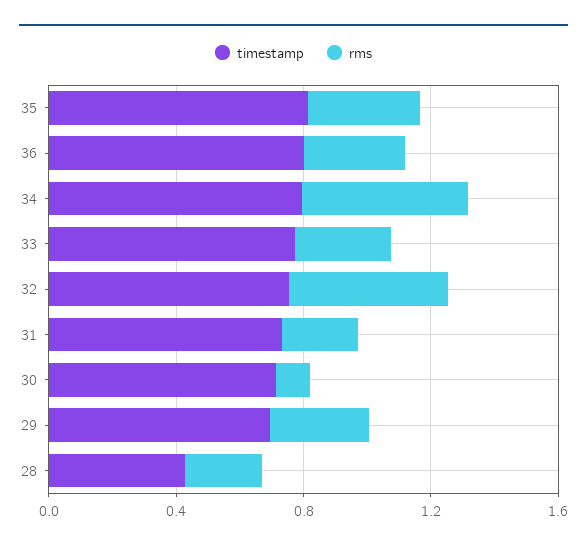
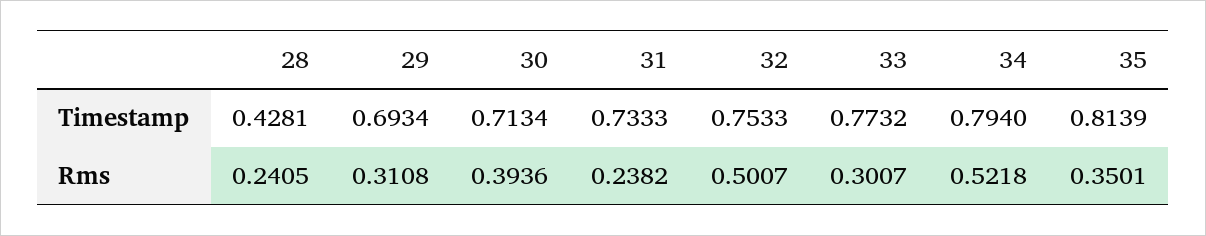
  {
    "timestamp": {
      "35": 0.8139,
-     "36": 0.8,
      "34": 0.794,
      "33": 0.7732,
      "32": 0.7533,
      "31": 0.7333,
      "30": 0.7134,
      "29": 0.6934,
      "28": 0.4281
    },
    "rms": {
      "35": 0.3501,
-     "36": 0.3,
      "34": 0.5218,
      "33": 0.3007,
      "32": 0.5007,
      "31": 0.2382,
-     "30": 0.1,
+     "30": 0.3936,
      "29": 0.3108,
      "28": 0.2405
    }
  }

